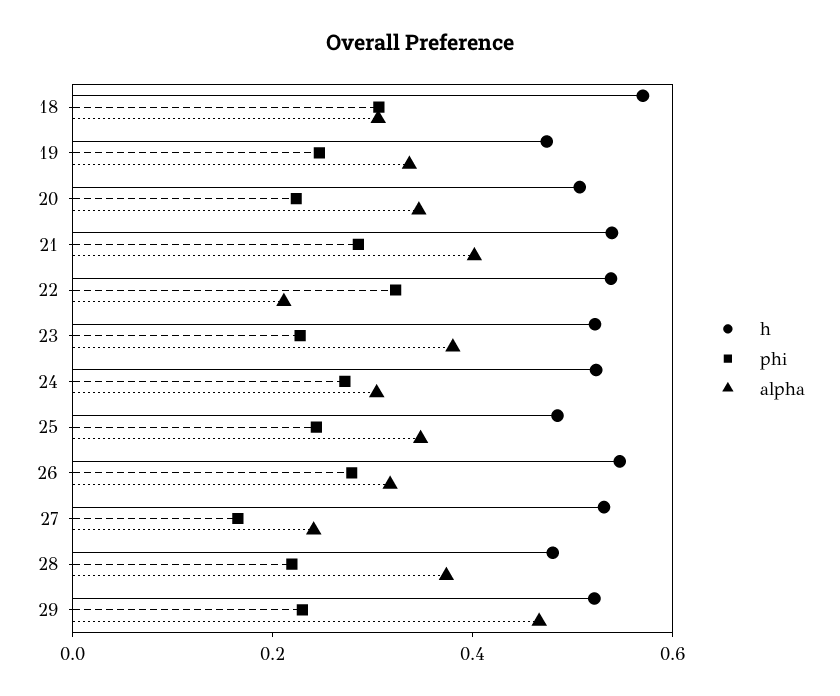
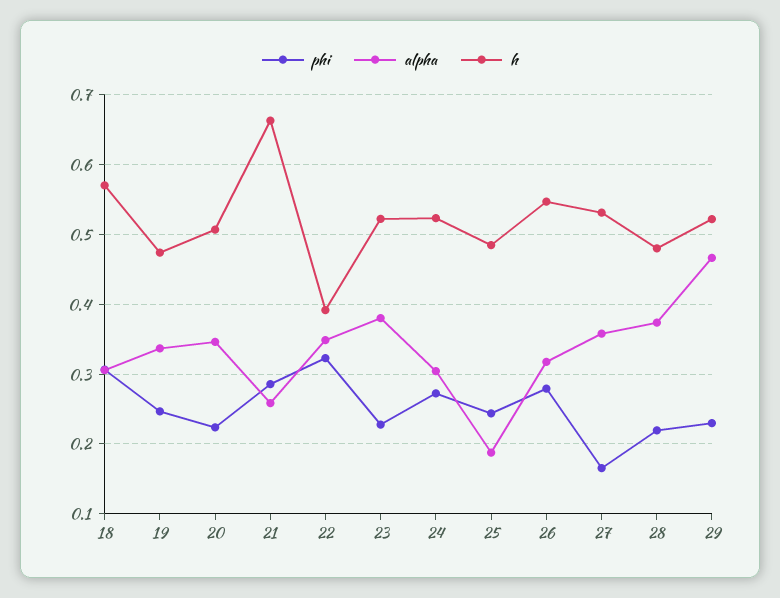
  {
    "h": {
      "18": 0.57,
      "19": 0.47,
      "20": 0.51,
-     "21": 0.55,
+     "21": 0.66,
-     "22": 0.55,
+     "22": 0.39,
      "23": 0.52,
      "24": 0.52,
      "25": 0.48,
      "26": 0.55,
      "27": 0.53,
      "28": 0.48,
      "29": 0.52
    },
    "phi": {
      "18": 0.31,
      "19": 0.25,
      "20": 0.22,
      "21": 0.29,
      "22": 0.32,
      "23": 0.23,
      "24": 0.27,
      "25": 0.24,
      "26": 0.28,
      "27": 0.17,
      "28": 0.22,
      "29": 0.23
    },
    "alpha": {
      "18": 0.31,
      "19": 0.34,
      "20": 0.35,
-     "21": 0.4,
+     "21": 0.26,
-     "22": 0.2,
+     "22": 0.35,
      "23": 0.38,
      "24": 0.3,
-     "25": 0.35,
+     "25": 0.19,
      "26": 0.32,
-     "27": 0.25,
+     "27": 0.36,
      "28": 0.37,
      "29": 0.47
    }
  }

